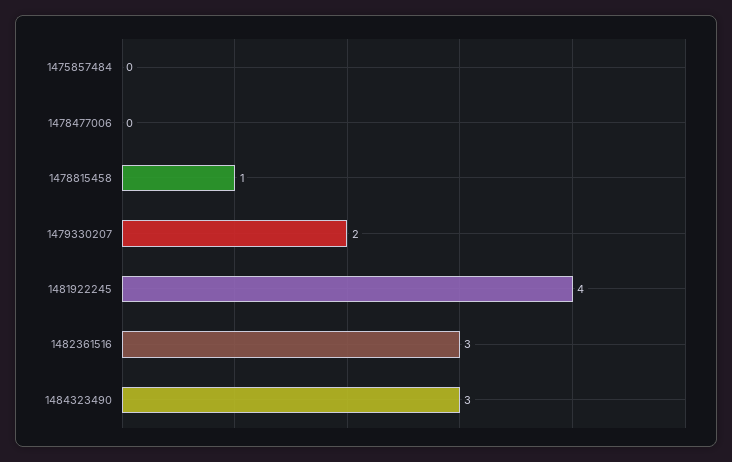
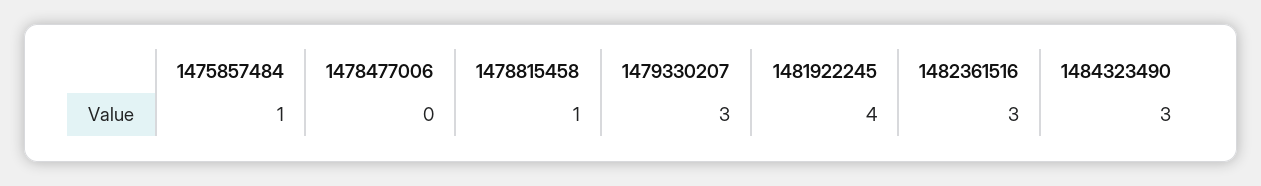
  {
-   "1475857484": 0,
+   "1475857484": 1,
    "1478477006": 0,
    "1478815458": 1,
-   "1479330207": 2,
+   "1479330207": 3,
    "1481922245": 4,
    "1482361516": 3,
    "1484323490": 3
  }

